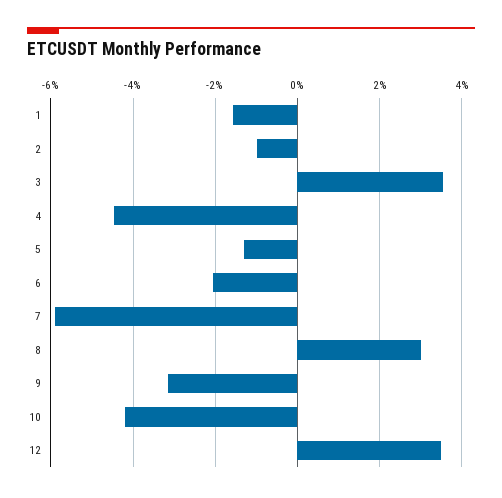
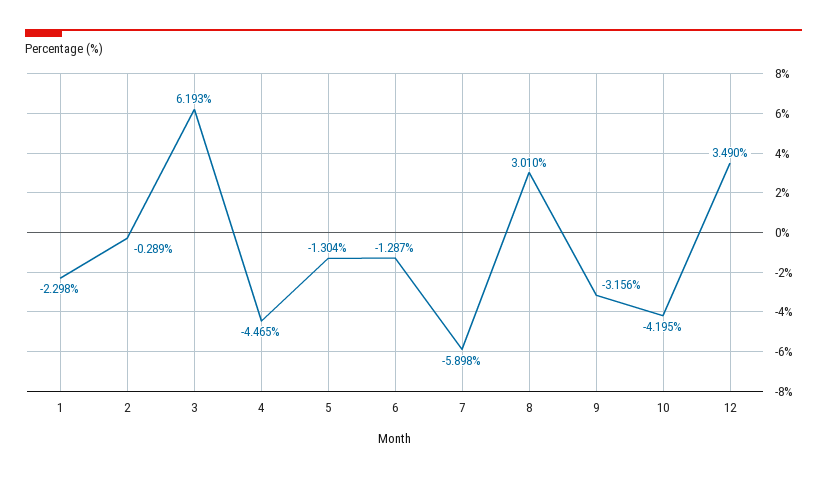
  {
-   "1": -1.6,
+   "1": -2.298,
-   "2": -1,
+   "2": -0.289,
-   "3": 3.6,
+   "3": 6.193,
    "4": -4.465,
    "5": -1.304,
-   "6": -2,
+   "6": -1.287,
    "7": -5.898,
    "8": 3.01,
    "9": -3.156,
    "10": -4.195,
    "12": 3.49
  }

